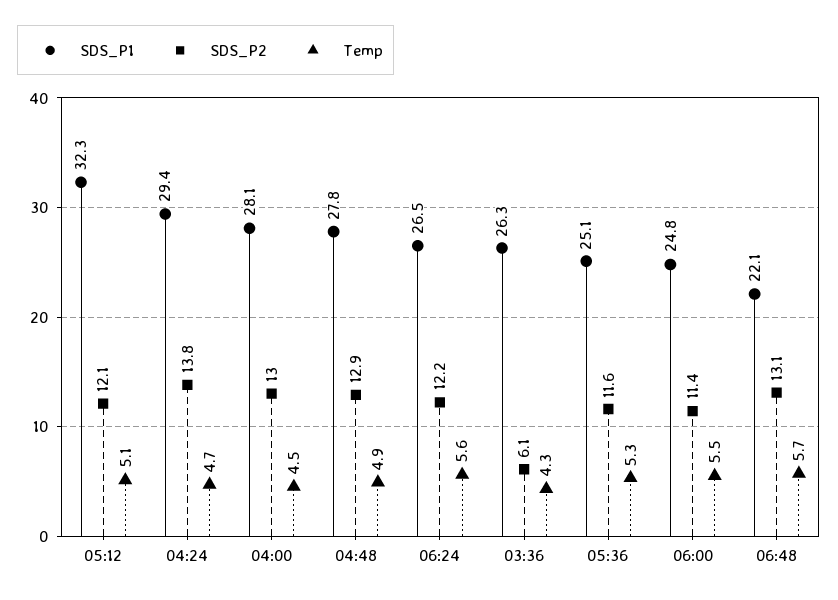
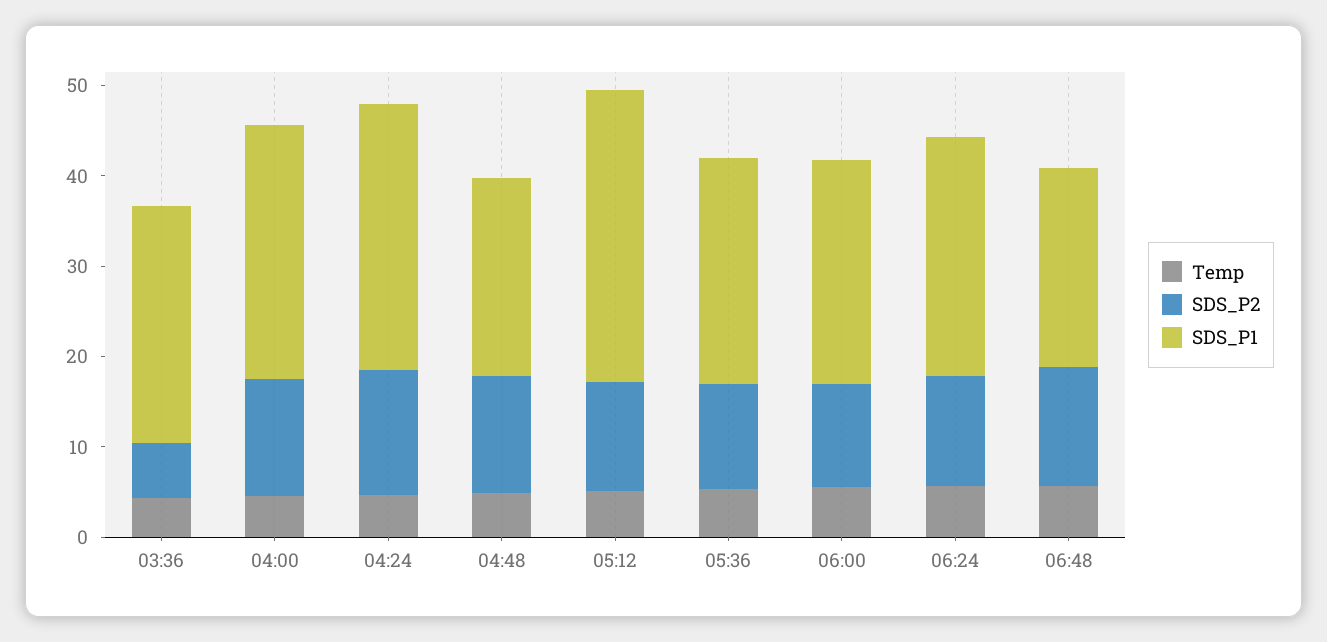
  {
    "SDS_P1": {
      "05:12": 32.3,
      "04:24": 29.4,
      "04:00": 28.1,
-     "04:48": 27.8,
+     "04:48": 22,
      "06:24": 26.5,
      "03:36": 26.3,
      "05:36": 25.1,
      "06:00": 24.8,
      "06:48": 22.1
    },
    "SDS_P2": {
      "05:12": 12.1,
      "04:24": 13.8,
      "04:00": 13,
      "04:48": 12.9,
      "06:24": 12.2,
      "03:36": 6.1,
      "05:36": 11.6,
      "06:00": 11.4,
      "06:48": 13.1
    },
    "Temp": {
      "05:12": 5.1,
      "04:24": 4.7,
      "04:00": 4.5,
      "04:48": 4.9,
      "06:24": 5.6,
      "03:36": 4.3,
      "05:36": 5.3,
      "06:00": 5.5,
      "06:48": 5.7
    }
  }

